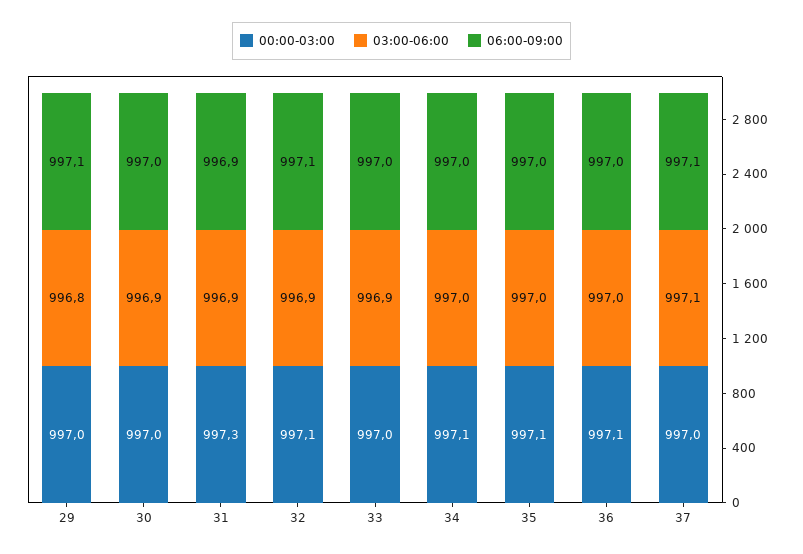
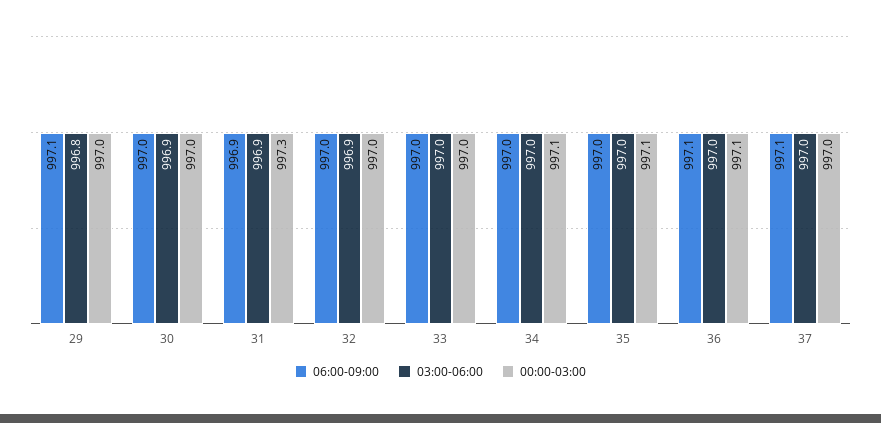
  {
    "00:00-03:00": {
      "29": 997,
      "30": 997,
      "31": 997.3,
-     "32": 997.1,
+     "32": 997,
      "33": 997,
      "34": 997.1,
      "35": 997.1,
      "36": 997.1,
      "37": 997
    },
    "03:00-06:00": {
      "29": 996.8,
      "30": 996.9,
      "31": 996.9,
      "32": 996.9,
-     "33": 996.9,
+     "33": 997,
      "34": 997,
      "35": 997,
      "36": 997,
-     "37": 997.1
+     "37": 997
    },
    "06:00-09:00": {
      "29": 997.1,
      "30": 997,
      "31": 996.9,
-     "32": 997.1,
+     "32": 997,
      "33": 997,
      "34": 997,
      "35": 997,
-     "36": 997,
+     "36": 997.1,
      "37": 997.1
    }
  }

